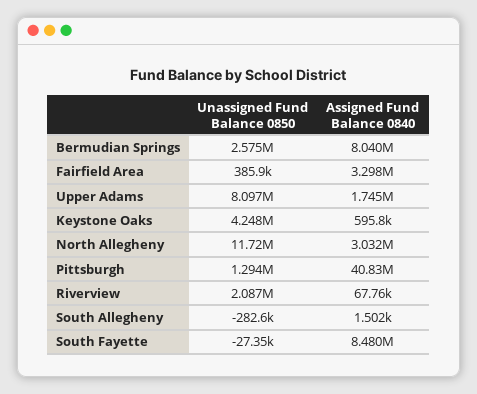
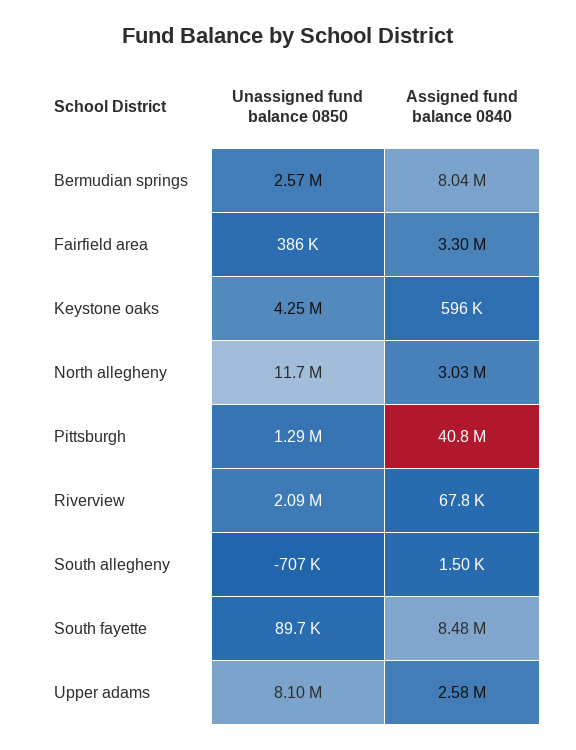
  {
    "Unassigned Fund Balance 0850": {
      "Bermudian Springs": 2575000,
      "Fairfield Area": 385900,
      "Upper Adams": 8097000,
      "Keystone Oaks": 4248000,
      "North Allegheny": 11720000,
      "Pittsburgh": 1294000,
      "Riverview": 2087000,
-     "South Allegheny": -282600,
+     "South Allegheny": -707000,
-     "South Fayette": -27350
+     "South Fayette": 89700
    },
    "Assigned Fund Balance 0840": {
      "Bermudian Springs": 8040000,
      "Fairfield Area": 3298000,
-     "Upper Adams": 1745000,
+     "Upper Adams": 2580000,
      "Keystone Oaks": 595800,
      "North Allegheny": 3032000,
      "Pittsburgh": 40830000,
      "Riverview": 67760,
      "South Allegheny": 1502,
      "South Fayette": 8480000
    }
  }

